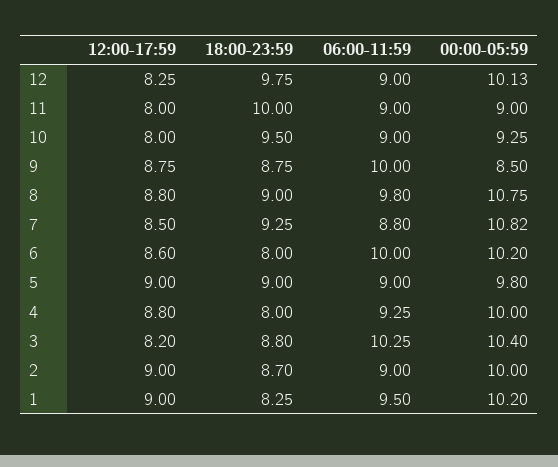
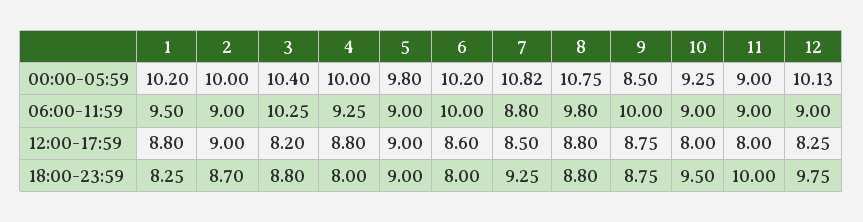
  {
    "12:00-17:59": {
      "12": 8.25,
      "11": 8,
      "10": 8,
      "9": 8.75,
      "8": 8.8,
      "7": 8.5,
      "6": 8.6,
      "5": 9,
      "4": 8.8,
      "3": 8.2,
      "2": 9,
-     "1": 9
+     "1": 8.8
    },
    "18:00-23:59": {
      "12": 9.75,
      "11": 10,
      "10": 9.5,
      "9": 8.75,
-     "8": 9,
+     "8": 8.8,
      "7": 9.25,
      "6": 8,
      "5": 9,
      "4": 8,
      "3": 8.8,
      "2": 8.7,
      "1": 8.25
    },
    "06:00-11:59": {
      "12": 9,
      "11": 9,
      "10": 9,
      "9": 10,
      "8": 9.8,
      "7": 8.8,
      "6": 10,
      "5": 9,
      "4": 9.25,
      "3": 10.25,
      "2": 9,
      "1": 9.5
    },
    "00:00-05:59": {
      "12": 10.13,
      "11": 9,
      "10": 9.25,
      "9": 8.5,
      "8": 10.75,
      "7": 10.82,
      "6": 10.2,
      "5": 9.8,
      "4": 10,
      "3": 10.4,
      "2": 10,
      "1": 10.2
    }
  }

